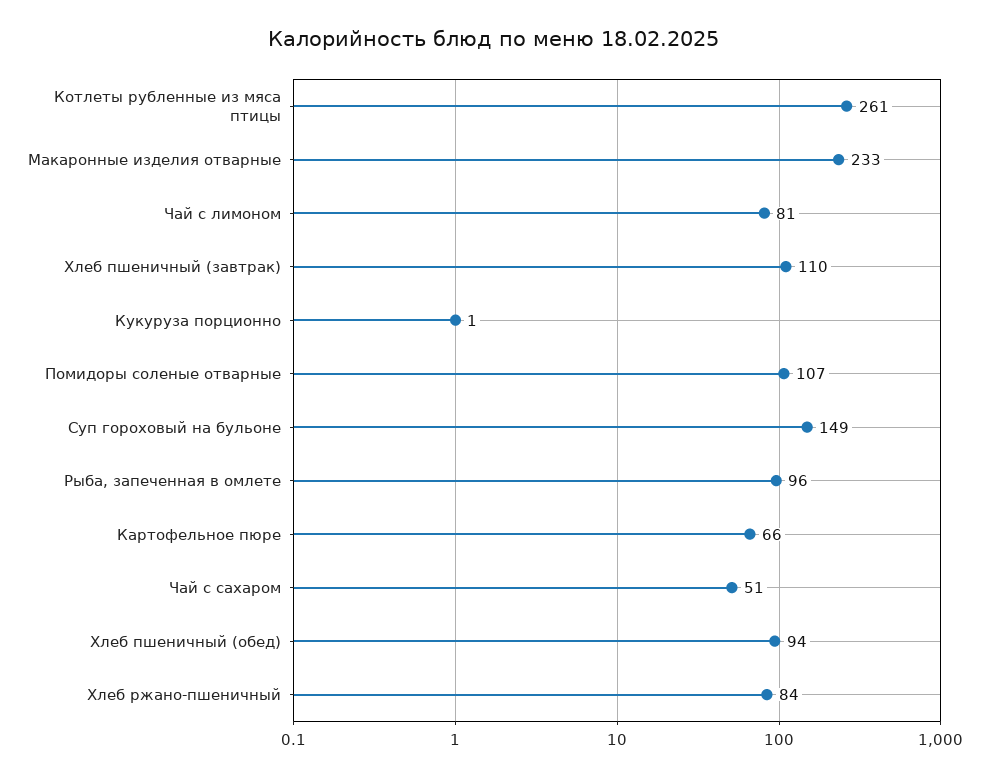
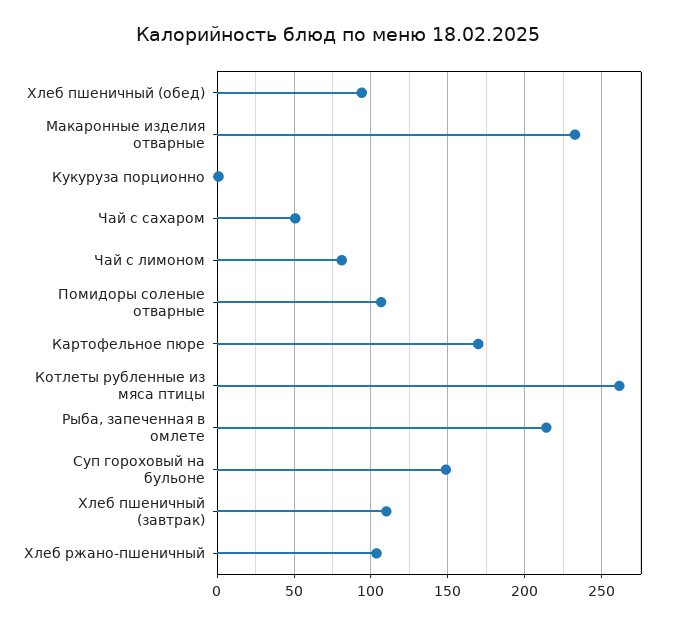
  {
    "Котлеты рубленные из мяса птицы": 261,
    "Макаронные изделия отварные": 233,
    "Чай с лимоном": 81,
    "Хлеб пшеничный (завтрак)": 110,
    "Кукуруза порционно": 1,
    "Помидоры соленые отварные": 107,
    "Суп гороховый на бульоне": 149,
-   "Рыба, запеченная в омлете": 96,
+   "Рыба, запеченная в омлете": 215,
-   "Картофельное пюре": 66,
+   "Картофельное пюре": 170,
    "Чай с сахаром": 51,
    "Хлеб пшеничный (обед)": 94,
-   "Хлеб ржано-пшеничный": 84
+   "Хлеб ржано-пшеничный": 105
  }

